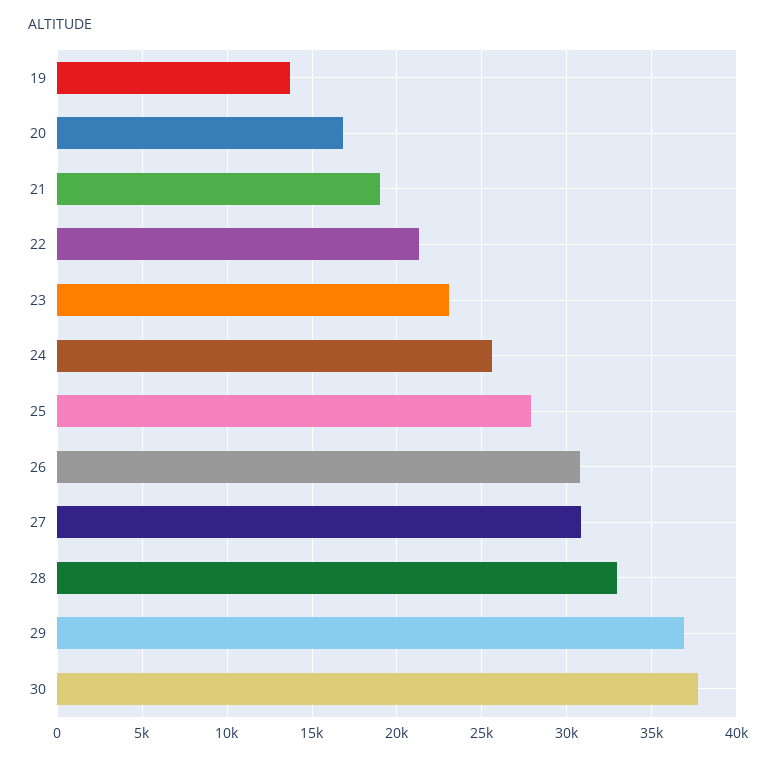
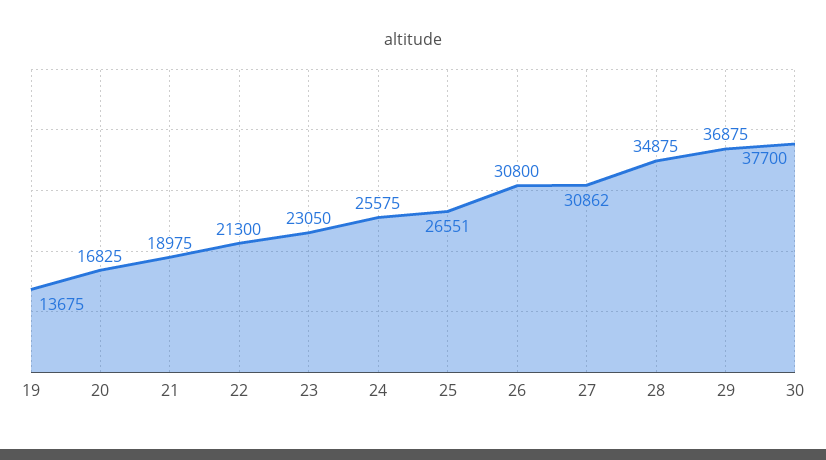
  {
    "19": 13675,
    "20": 16825,
    "21": 18975,
    "22": 21300,
    "23": 23050,
    "24": 25575,
-   "25": 28000,
+   "25": 26551,
    "26": 30800,
    "27": 30862,
-   "28": 33000,
+   "28": 34875,
    "29": 36875,
    "30": 37700
  }

